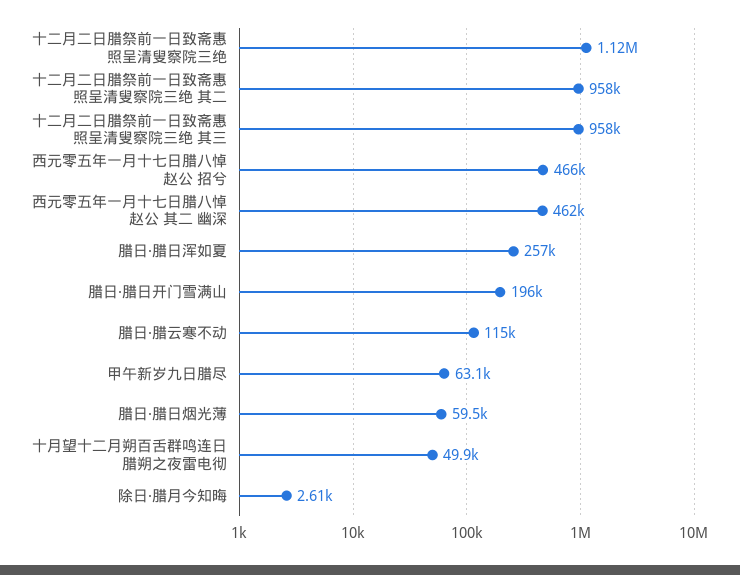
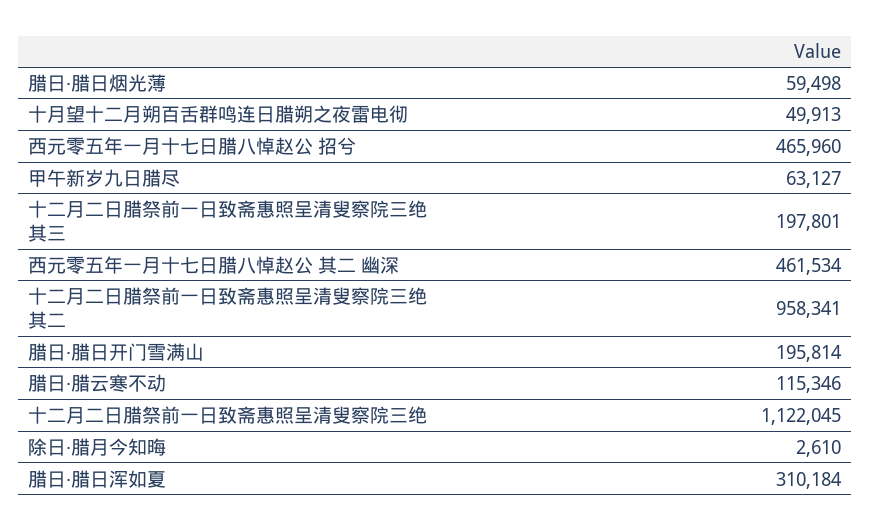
  {
    "十二月二日腊祭前一日致斋惠照呈清叟察院三绝": 1122045,
    "十二月二日腊祭前一日致斋惠照呈清叟察院三绝 其二": 958341,
-   "十二月二日腊祭前一日致斋惠照呈清叟察院三绝 其三": 958000,
+   "十二月二日腊祭前一日致斋惠照呈清叟察院三绝 其三": 197801,
    "西元零五年一月十七日腊八悼赵公 招兮": 465960,
    "西元零五年一月十七日腊八悼赵公 其二 幽深": 461534,
-   "腊日·腊日浑如夏": 257000,
+   "腊日·腊日浑如夏": 310184,
    "腊日·腊日开门雪满山": 195814,
    "腊日·腊云寒不动": 115346,
    "甲午新岁九日腊尽": 63127,
    "腊日·腊日烟光薄": 59498,
    "十月望十二月朔百舌群鸣连日腊朔之夜雷电彻": 49913,
    "除日·腊月今知晦": 2610
  }

